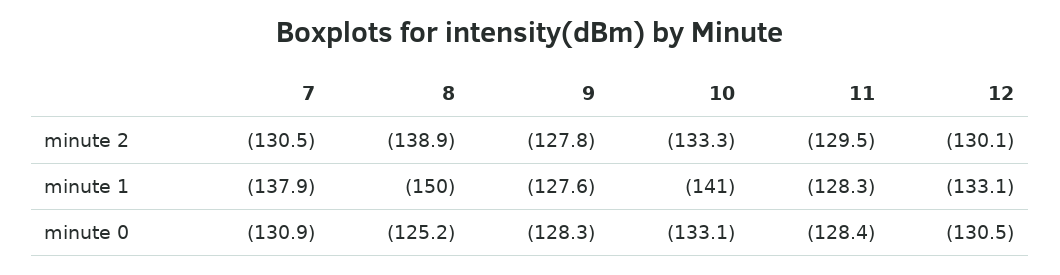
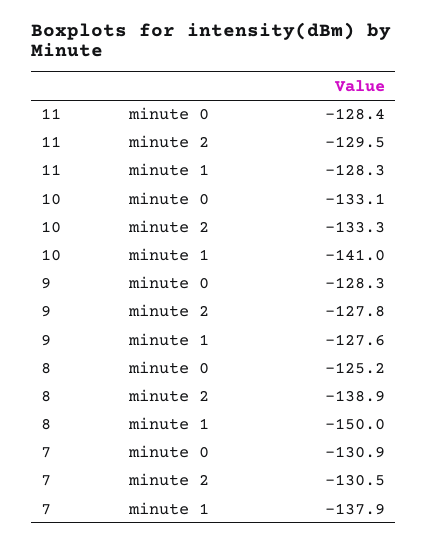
  {
    "7": {
      "minute 2": -130.5,
      "minute 1": -137.9,
      "minute 0": -130.9
    },
    "8": {
      "minute 2": -138.9,
      "minute 1": -150,
      "minute 0": -125.2
    },
    "9": {
      "minute 2": -127.8,
      "minute 1": -127.6,
      "minute 0": -128.3
    },
    "10": {
      "minute 2": -133.3,
      "minute 1": -141,
      "minute 0": -133.1
    },
    "11": {
      "minute 2": -129.5,
      "minute 1": -128.3,
      "minute 0": -128.4
-   },
+   }
-   "12": {
-     "minute 2": -130.1,
-     "minute 1": -133.1,
-     "minute 0": -130.5
-   }
  }

